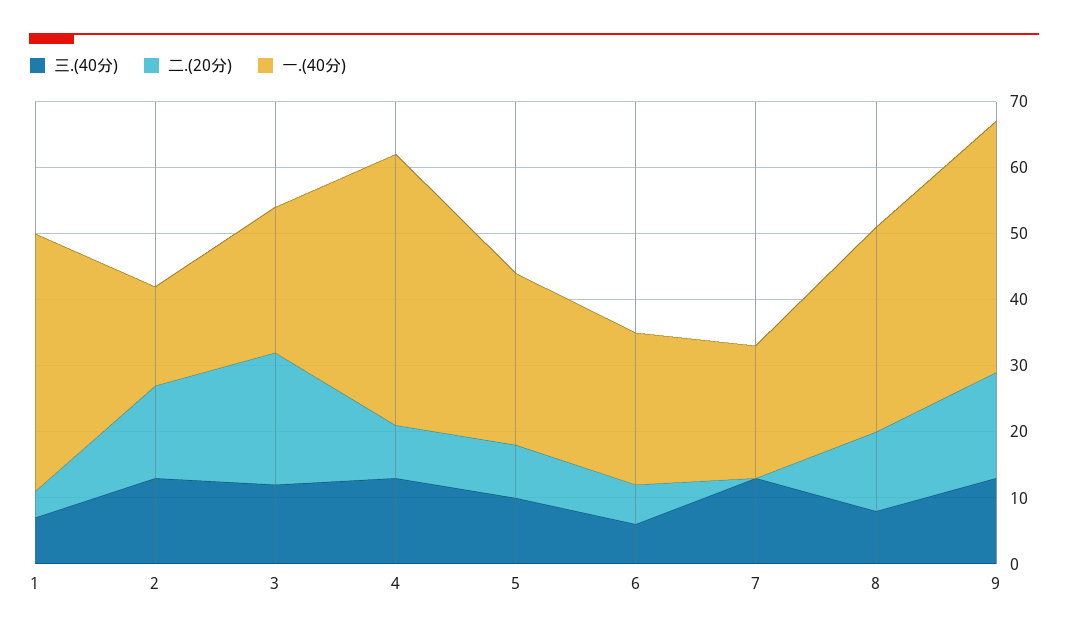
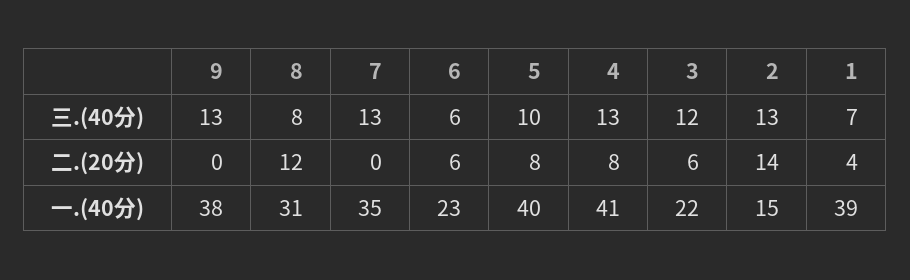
  {
    "三.(40分)": {
      "1": 7,
      "2": 13,
      "3": 12,
      "4": 13,
      "5": 10,
      "6": 6,
      "7": 13,
      "8": 8,
      "9": 13
    },
    "二.(20分)": {
      "1": 4,
      "2": 14,
-     "3": 20,
+     "3": 6,
      "4": 8,
      "5": 8,
      "6": 6,
      "7": 0,
      "8": 12,
-     "9": 15
+     "9": 0
    },
    "一.(40分)": {
      "1": 39,
      "2": 15,
      "3": 22,
      "4": 41,
-     "5": 25,
+     "5": 40,
      "6": 23,
-     "7": 20,
+     "7": 35,
      "8": 31,
      "9": 38
    }
  }

